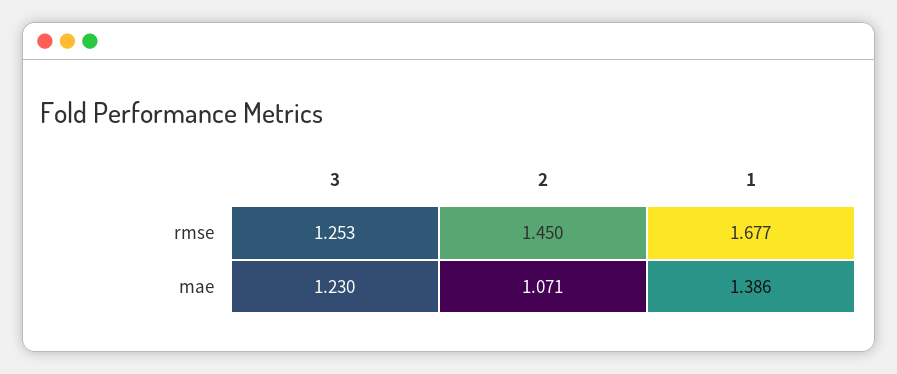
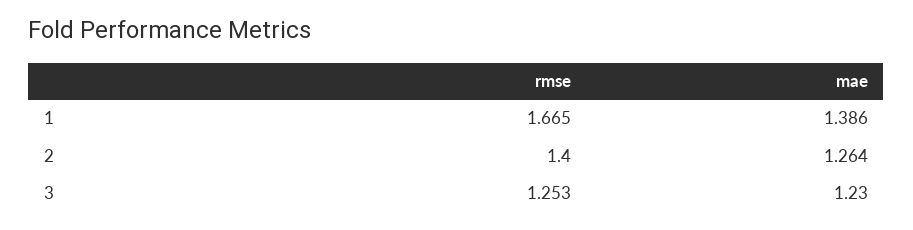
  {
    "3": {
      "rmse": 1.253,
      "mae": 1.23
    },
    "2": {
-     "rmse": 1.45,
+     "rmse": 1.4,
-     "mae": 1.071
+     "mae": 1.264
    },
    "1": {
-     "rmse": 1.677,
+     "rmse": 1.665,
      "mae": 1.386
    }
  }

